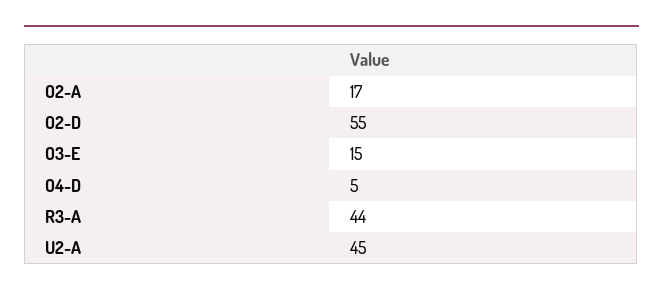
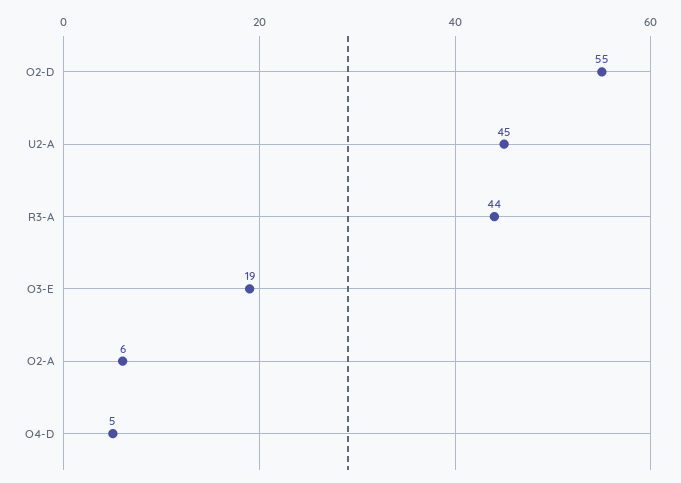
  {
-   "O2-A": 17,
+   "O2-A": 6,
    "O2-D": 55,
-   "O3-E": 15,
+   "O3-E": 19,
    "O4-D": 5,
    "R3-A": 44,
    "U2-A": 45
  }

